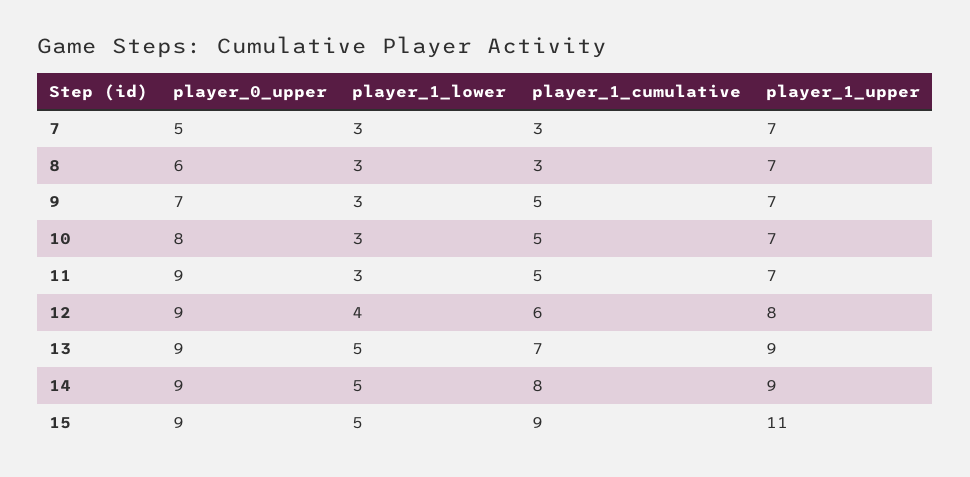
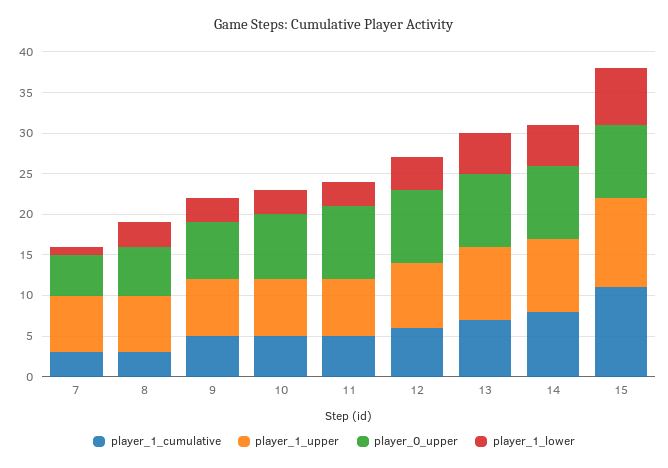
  {
    "player_0_upper": {
      "7": 5,
      "8": 6,
      "9": 7,
      "10": 8,
      "11": 9,
      "12": 9,
      "13": 9,
      "14": 9,
      "15": 9
    },
    "player_1_lower": {
-     "7": 3,
+     "7": 1,
      "8": 3,
      "9": 3,
      "10": 3,
      "11": 3,
      "12": 4,
      "13": 5,
      "14": 5,
-     "15": 5
+     "15": 7
    },
    "player_1_cumulative": {
      "7": 3,
      "8": 3,
      "9": 5,
      "10": 5,
      "11": 5,
      "12": 6,
      "13": 7,
      "14": 8,
-     "15": 9
+     "15": 11
    },
    "player_1_upper": {
      "7": 7,
      "8": 7,
      "9": 7,
      "10": 7,
      "11": 7,
      "12": 8,
      "13": 9,
      "14": 9,
      "15": 11
    }
  }

